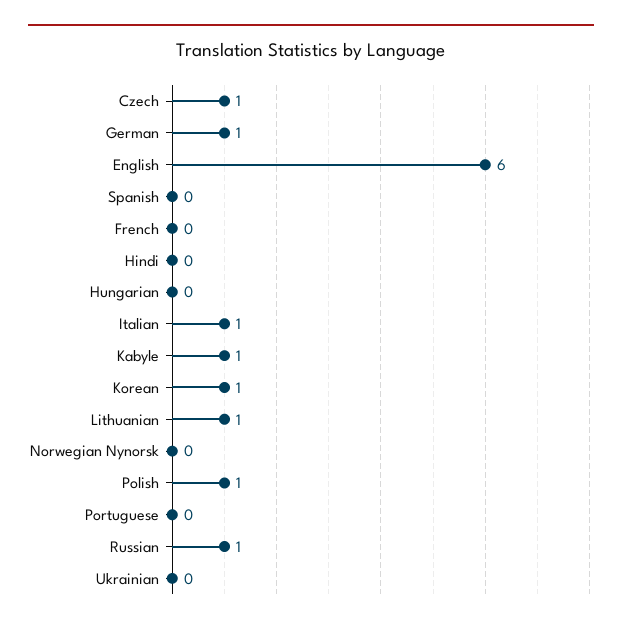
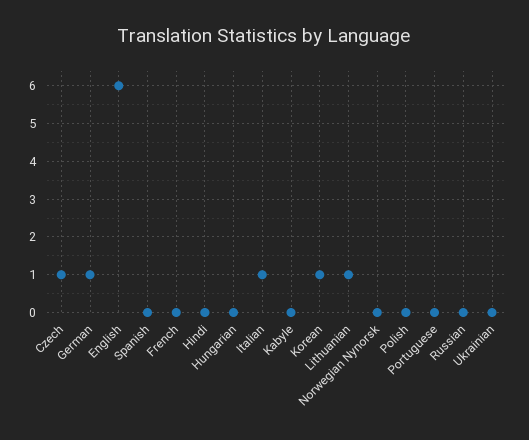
  {
    "Czech": 1,
    "German": 1,
    "English": 6,
    "Spanish": 0,
    "French": 0,
    "Hindi": 0,
    "Hungarian": 0,
    "Italian": 1,
-   "Kabyle": 1,
+   "Kabyle": 0,
    "Korean": 1,
    "Lithuanian": 1,
    "Norwegian Nynorsk": 0,
-   "Polish": 1,
+   "Polish": 0,
    "Portuguese": 0,
-   "Russian": 1,
+   "Russian": 0,
    "Ukrainian": 0
  }

